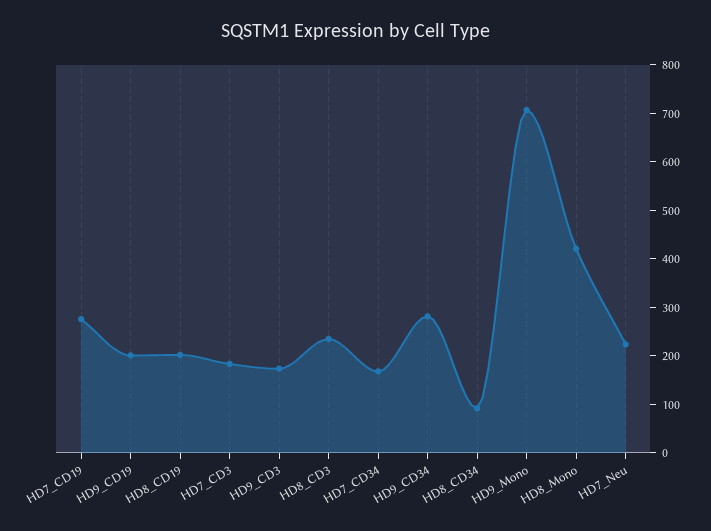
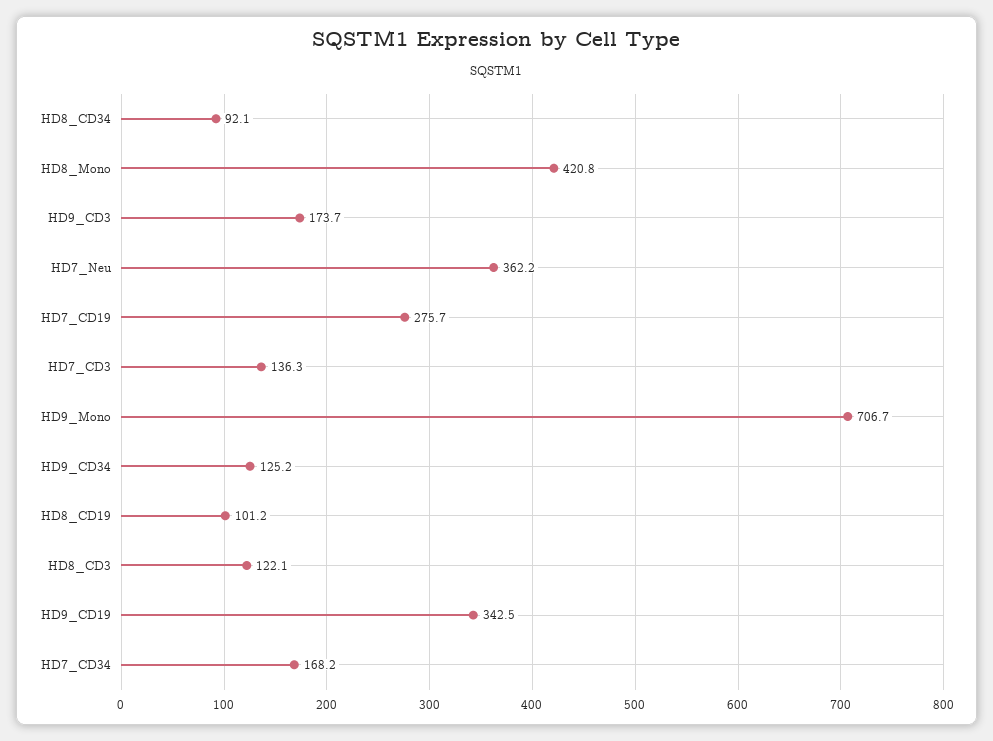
  {
    "HD7_CD19": 275.7,
-   "HD9_CD19": 200,
+   "HD9_CD19": 342.5,
-   "HD8_CD19": 200,
+   "HD8_CD19": 101.2,
-   "HD7_CD3": 180,
+   "HD7_CD3": 136.3,
    "HD9_CD3": 173.7,
-   "HD8_CD3": 240,
+   "HD8_CD3": 122.1,
    "HD7_CD34": 168.2,
-   "HD9_CD34": 280,
+   "HD9_CD34": 125.2,
    "HD8_CD34": 92.1,
    "HD9_Mono": 706.7,
    "HD8_Mono": 420.8,
-   "HD7_Neu": 220
+   "HD7_Neu": 362.2
  }

